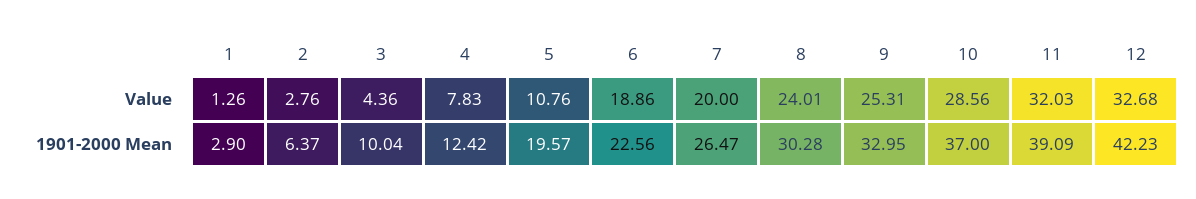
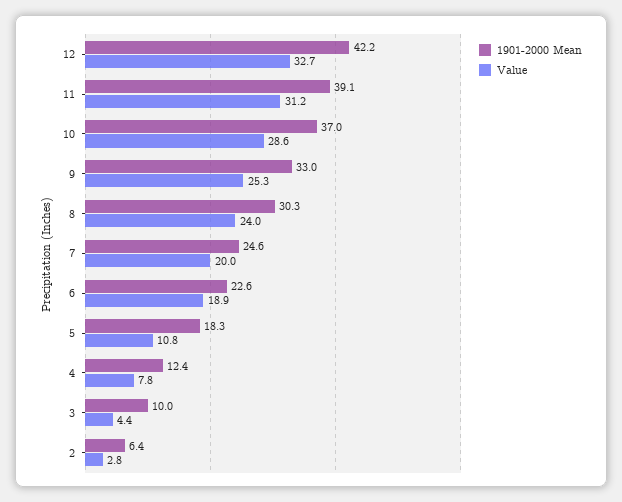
  {
    "Value": {
-     "1": 1.26,
      "2": 2.76,
      "3": 4.36,
      "4": 7.83,
      "5": 10.76,
      "6": 18.86,
      "7": 20,
      "8": 24.01,
      "9": 25.31,
      "10": 28.56,
-     "11": 32.03,
+     "11": 31.2,
      "12": 32.68
    },
    "1901-2000 Mean": {
-     "1": 2.9,
      "2": 6.37,
      "3": 10.04,
      "4": 12.42,
-     "5": 19.57,
+     "5": 18.3,
      "6": 22.56,
-     "7": 26.47,
+     "7": 24.6,
      "8": 30.28,
      "9": 32.95,
      "10": 37,
      "11": 39.09,
      "12": 42.23
    }
  }

